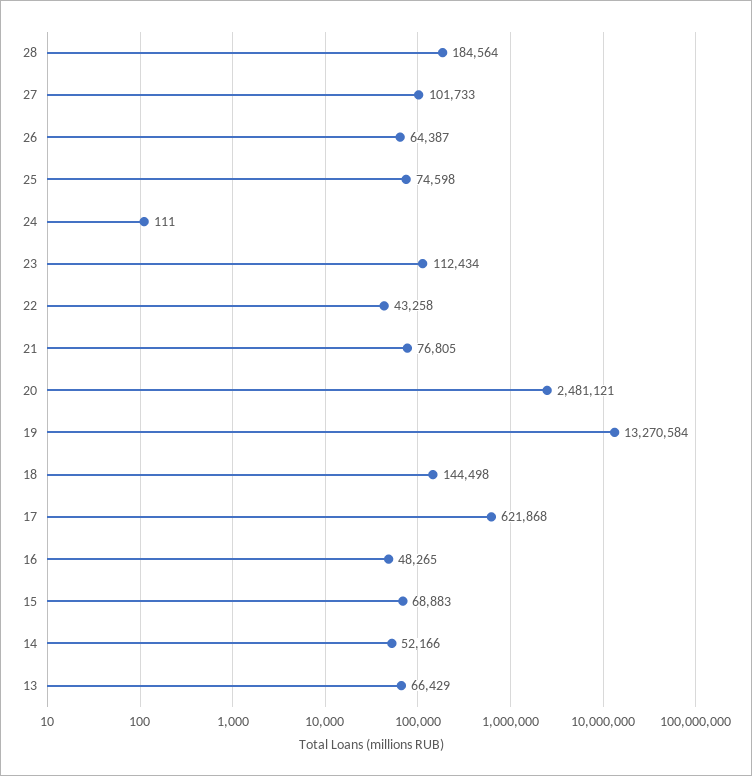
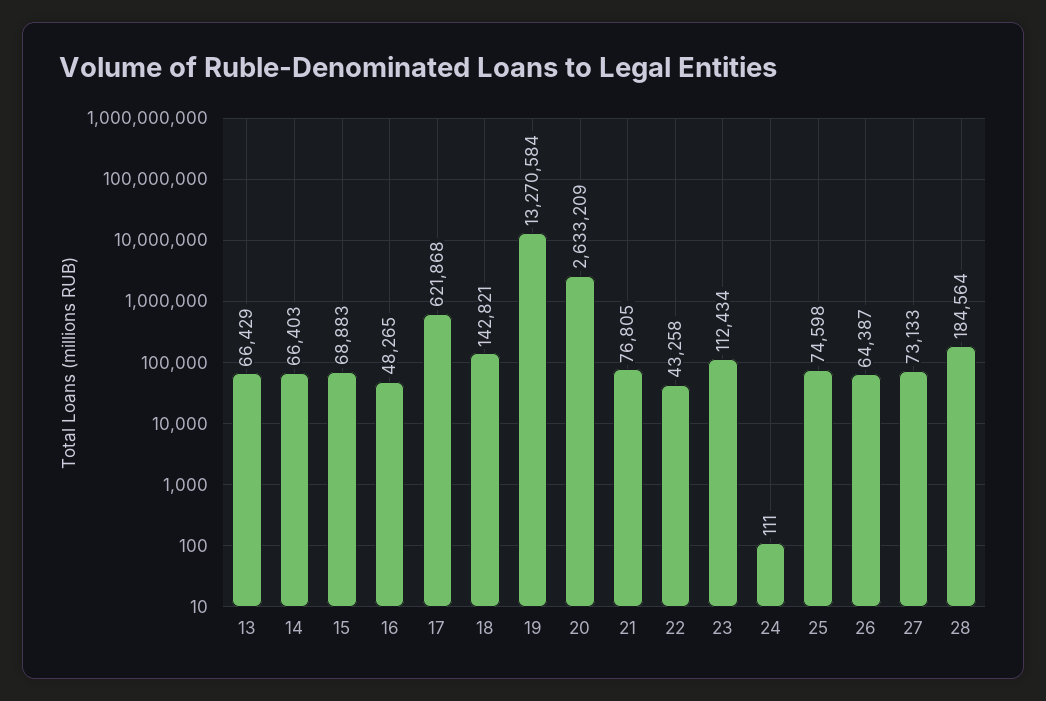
  {
    "28": 184564,
-   "27": 101733,
+   "27": 73133,
    "26": 64387,
    "25": 74598,
    "24": 111,
    "23": 112434,
    "22": 43258,
    "21": 76805,
-   "20": 2481121,
+   "20": 2633209,
    "19": 13270584,
-   "18": 144498,
+   "18": 142821,
    "17": 621868,
    "16": 48265,
    "15": 68883,
-   "14": 52166,
+   "14": 66403,
    "13": 66429
  }

